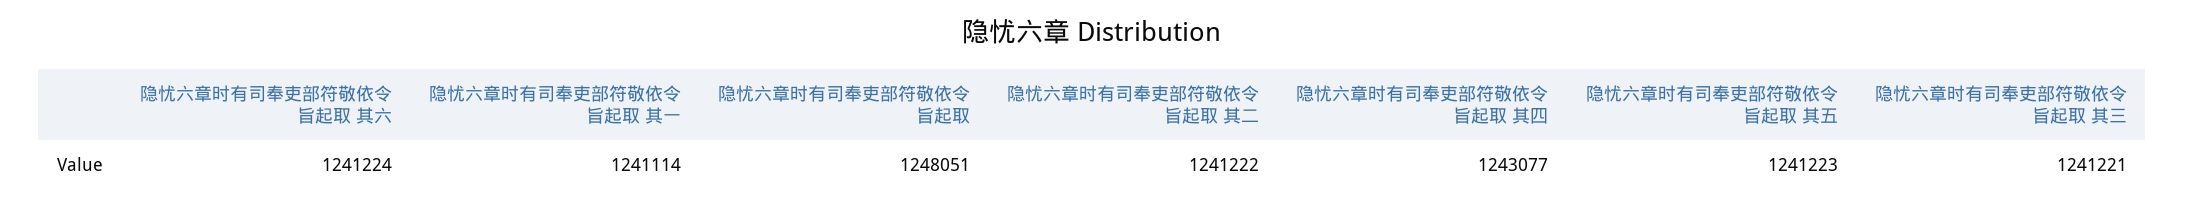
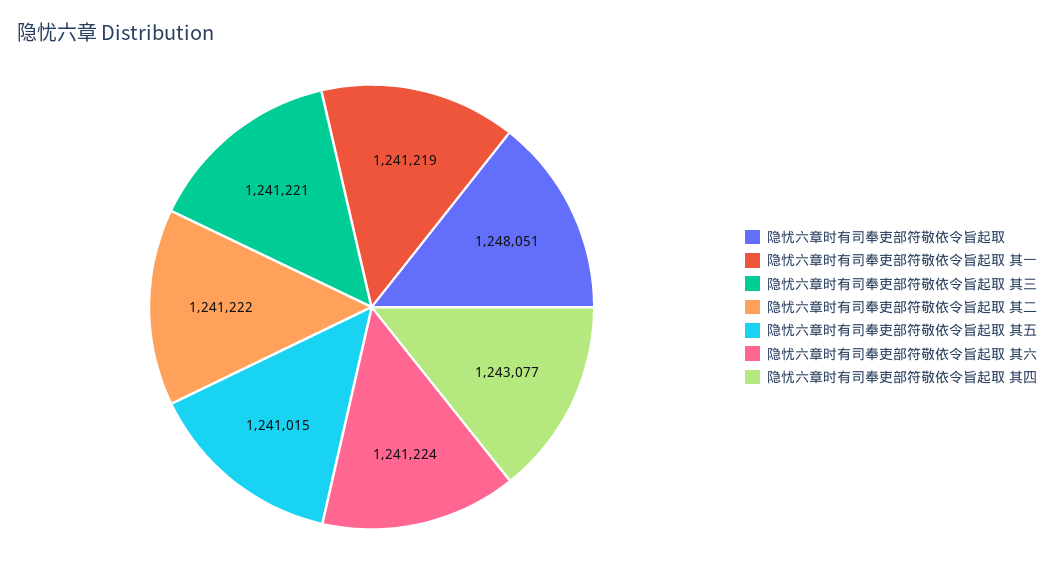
  {
    "隐忧六章时有司奉吏部符敬依令旨起取 其六": 1241224,
-   "隐忧六章时有司奉吏部符敬依令旨起取 其一": 1241114,
+   "隐忧六章时有司奉吏部符敬依令旨起取 其一": 1241219,
    "隐忧六章时有司奉吏部符敬依令旨起取": 1248051,
    "隐忧六章时有司奉吏部符敬依令旨起取 其二": 1241222,
    "隐忧六章时有司奉吏部符敬依令旨起取 其四": 1243077,
-   "隐忧六章时有司奉吏部符敬依令旨起取 其五": 1241223,
+   "隐忧六章时有司奉吏部符敬依令旨起取 其五": 1241015,
    "隐忧六章时有司奉吏部符敬依令旨起取 其三": 1241221
  }

